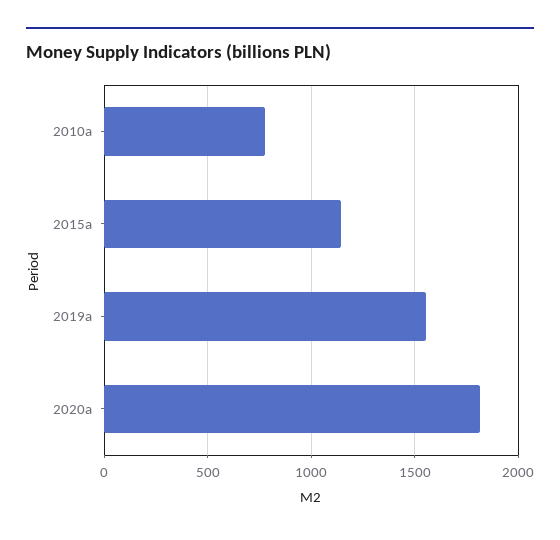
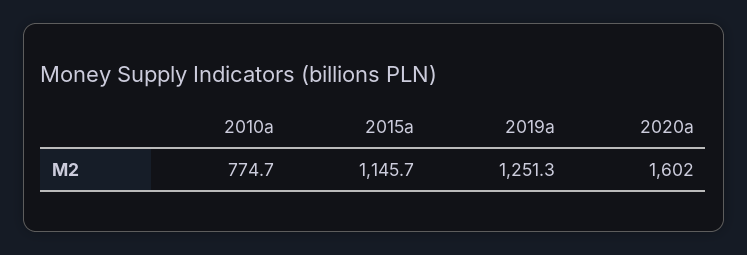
  {
    "2010a": 774.7,
    "2015a": 1145.7,
-   "2019a": 1550,
+   "2019a": 1251.3,
-   "2020a": 1800
+   "2020a": 1602
  }

